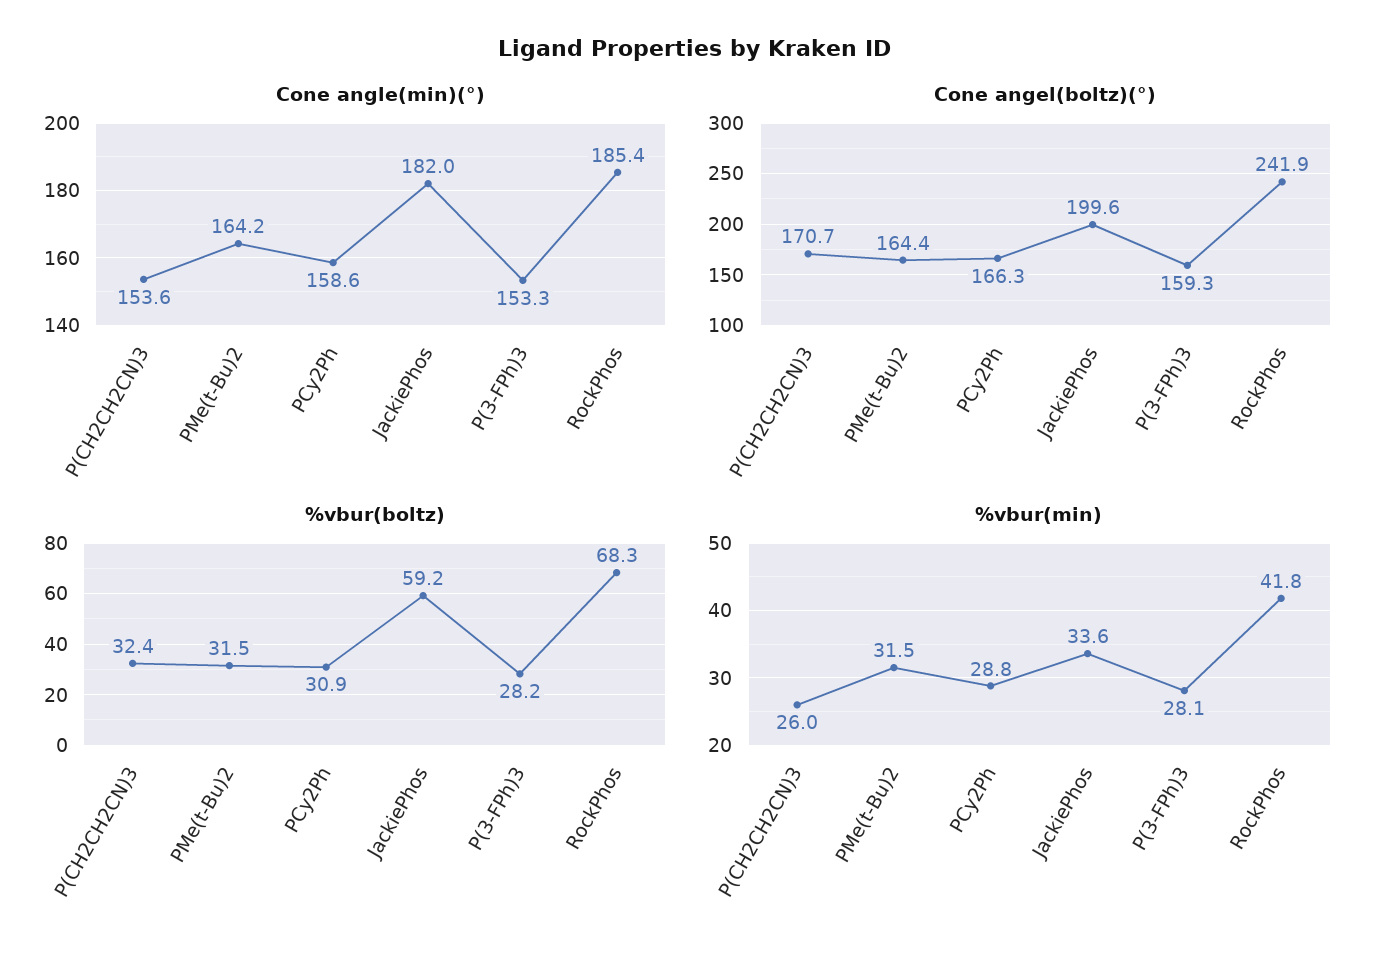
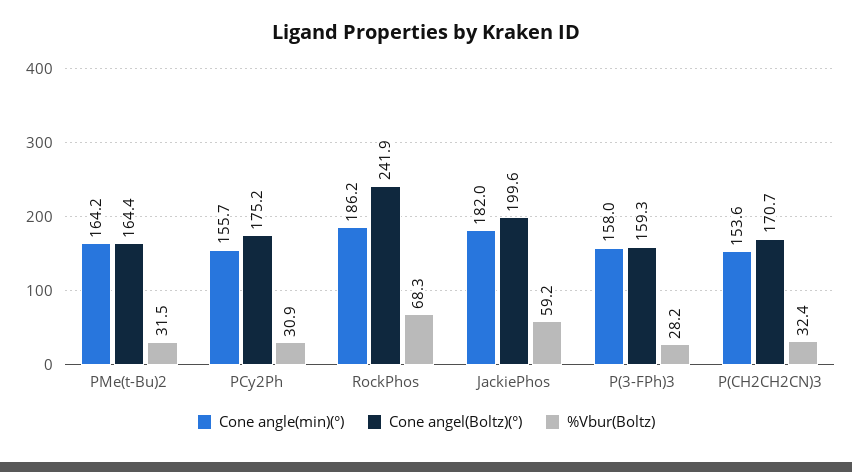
  {
    "Cone angle(min)(°)": {
      "P(CH2CH2CN)3": 153.6,
      "PMe(t-Bu)2": 164.2,
-     "PCy2Ph": 158.6,
+     "PCy2Ph": 155.7,
      "JackiePhos": 182,
-     "P(3-FPh)3": 153.3,
+     "P(3-FPh)3": 158,
-     "RockPhos": 185.4
+     "RockPhos": 186.2
    },
    "Cone angel(boltz)(°)": {
      "P(CH2CH2CN)3": 170.7,
      "PMe(t-Bu)2": 164.4,
-     "PCy2Ph": 166.3,
+     "PCy2Ph": 175.2,
      "JackiePhos": 199.6,
      "P(3-FPh)3": 159.3,
      "RockPhos": 241.9
    },
    "%vbur(boltz)": {
      "P(CH2CH2CN)3": 32.4,
      "PMe(t-Bu)2": 31.5,
      "PCy2Ph": 30.9,
      "JackiePhos": 59.2,
      "P(3-FPh)3": 28.2,
      "RockPhos": 68.3
-   },
+   }
-   "%vbur(min)": {
-     "P(CH2CH2CN)3": 26,
-     "PMe(t-Bu)2": 31.5,
-     "PCy2Ph": 28.8,
-     "JackiePhos": 33.6,
-     "P(3-FPh)3": 28.1,
-     "RockPhos": 41.8
-   }
  }

